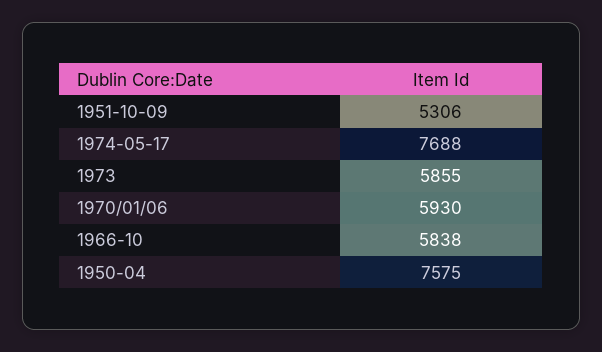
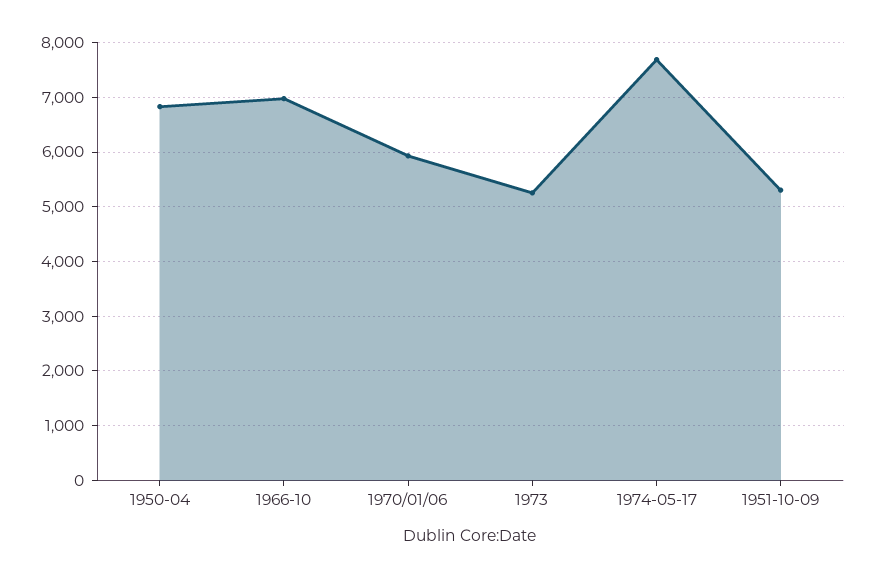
  {
    "1951-10-09": 5306,
    "1974-05-17": 7688,
-   "1973": 5855,
+   "1973": 5200,
    "1970/01/06": 5930,
-   "1966-10": 5838,
+   "1966-10": 7000,
-   "1950-04": 7575
+   "1950-04": 6800
  }

